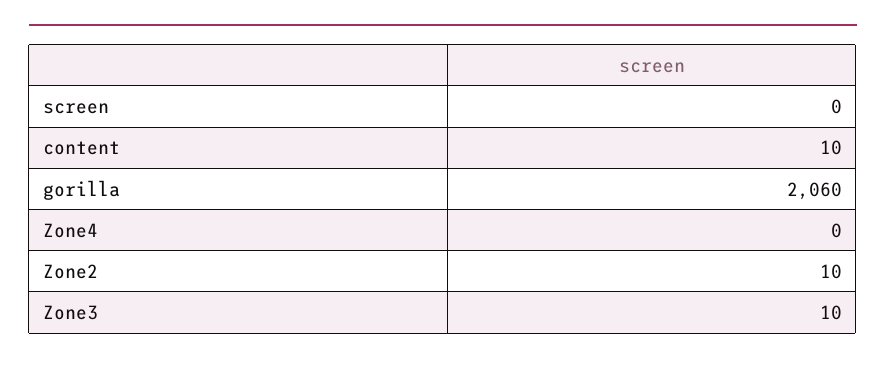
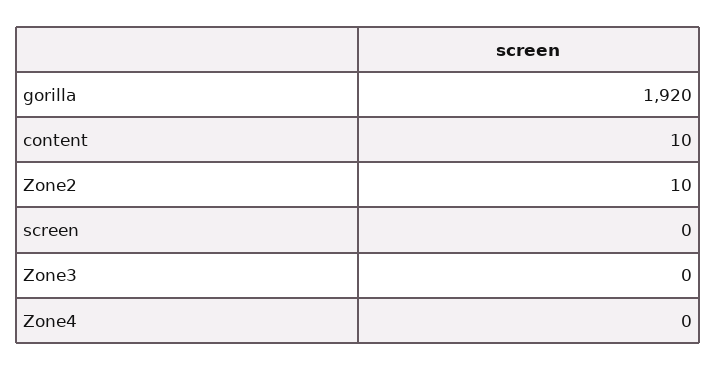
  {
    "screen": 0,
    "content": 10,
-   "gorilla": 2060,
+   "gorilla": 1920,
    "Zone4": 0,
    "Zone2": 10,
-   "Zone3": 10
+   "Zone3": 0
  }

